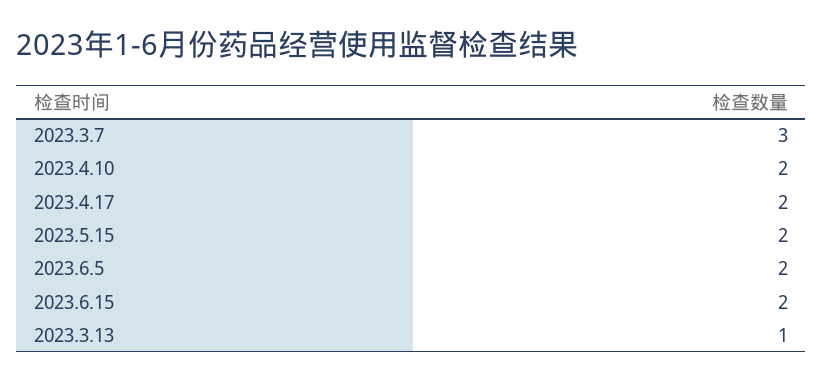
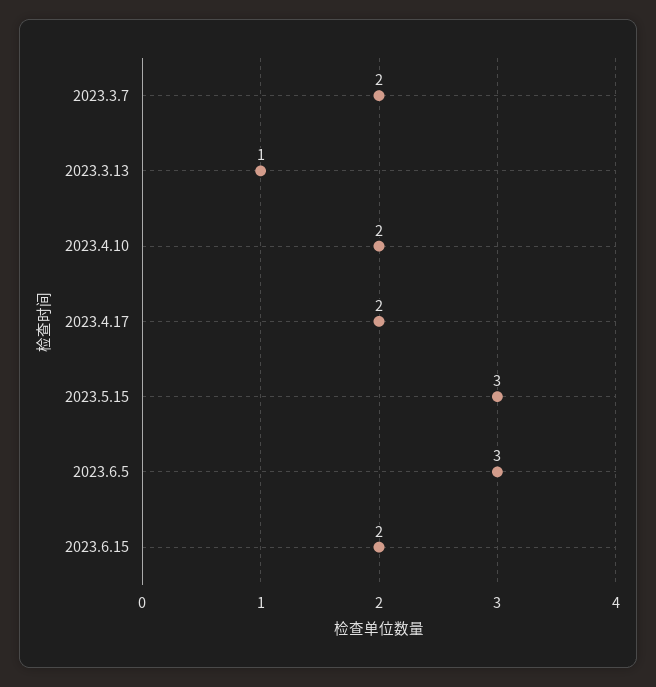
  {
-   "2023.3.7": 3,
+   "2023.3.7": 2,
    "2023.4.10": 2,
    "2023.4.17": 2,
-   "2023.5.15": 2,
+   "2023.5.15": 3,
-   "2023.6.5": 2,
+   "2023.6.5": 3,
    "2023.6.15": 2,
    "2023.3.13": 1
  }

